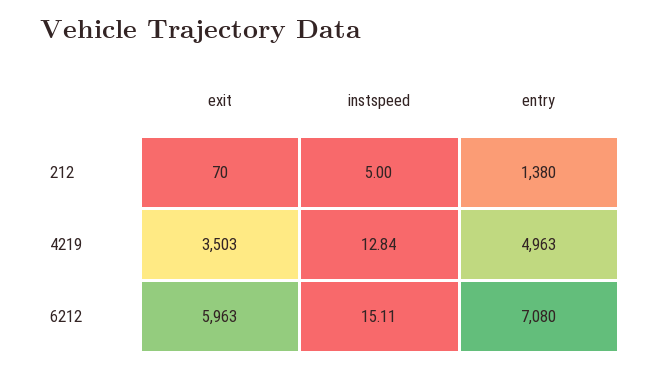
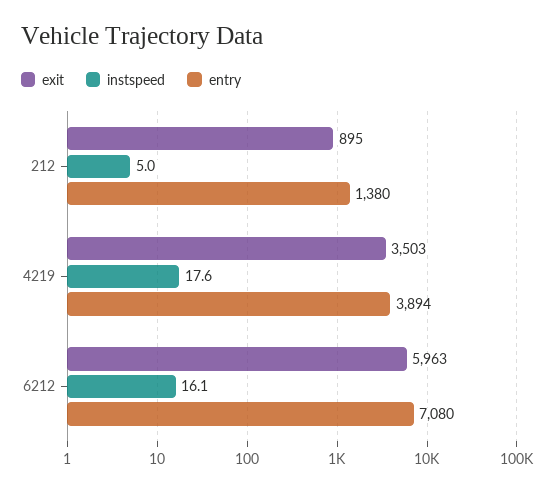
  {
    "exit": {
-     "212": 70,
+     "212": 895,
      "4219": 3503,
      "6212": 5963
    },
    "instspeed": {
      "212": 5,
-     "4219": 12.84,
+     "4219": 17.6,
-     "6212": 15.11
+     "6212": 16.1
    },
    "entry": {
      "212": 1380,
-     "4219": 4963,
+     "4219": 3894,
      "6212": 7080
    }
  }

